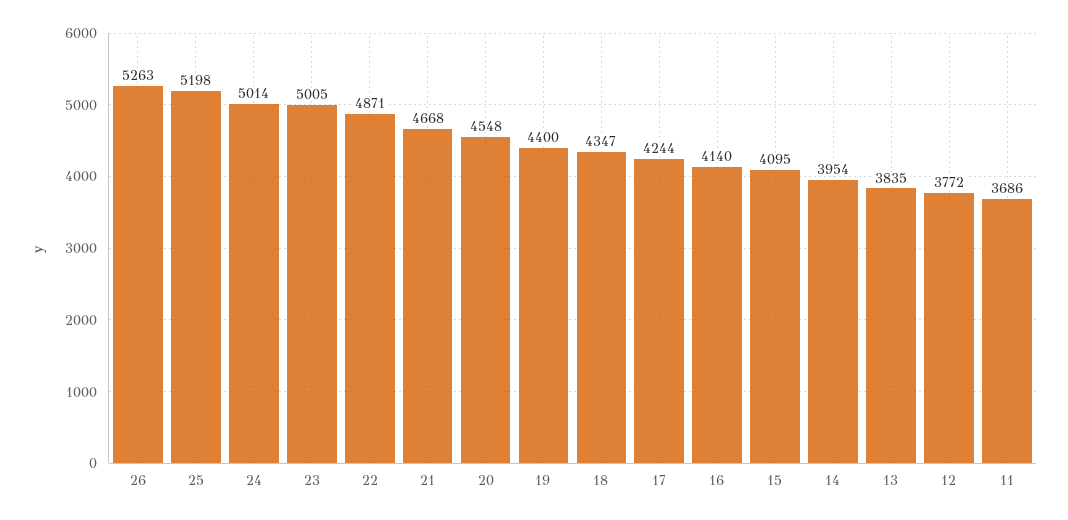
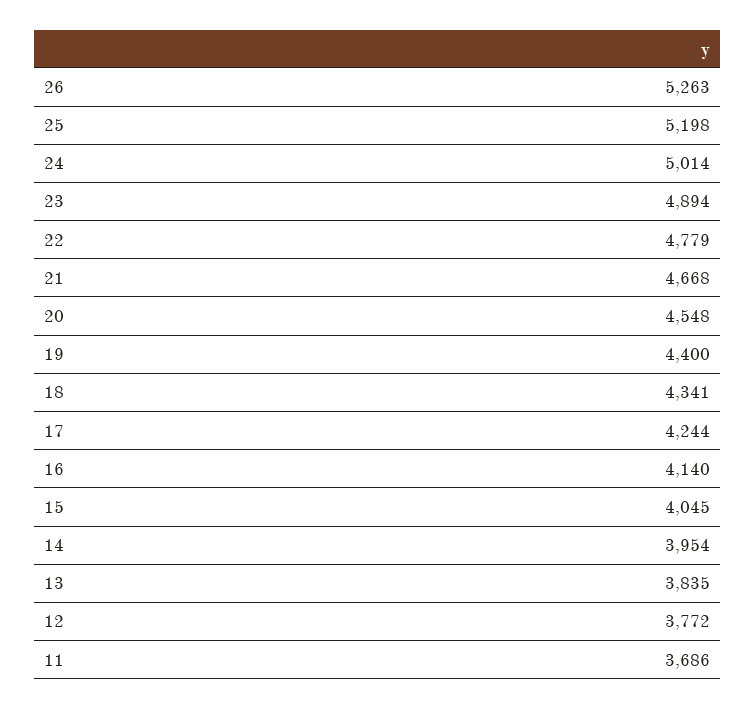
  {
    "26": 5263,
    "25": 5198,
    "24": 5014,
-   "23": 5005,
+   "23": 4894,
-   "22": 4871,
+   "22": 4779,
    "21": 4668,
    "20": 4548,
    "19": 4400,
-   "18": 4347,
+   "18": 4341,
    "17": 4244,
    "16": 4140,
-   "15": 4095,
+   "15": 4045,
    "14": 3954,
    "13": 3835,
    "12": 3772,
    "11": 3686
  }

